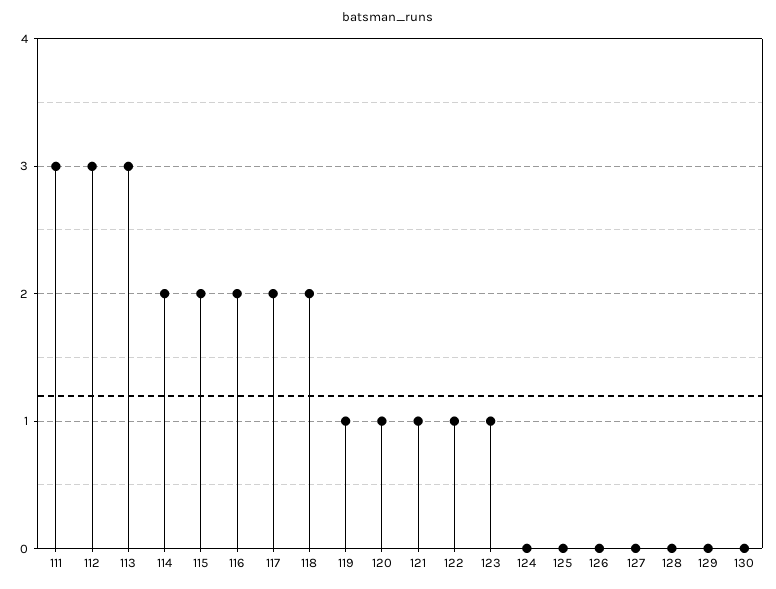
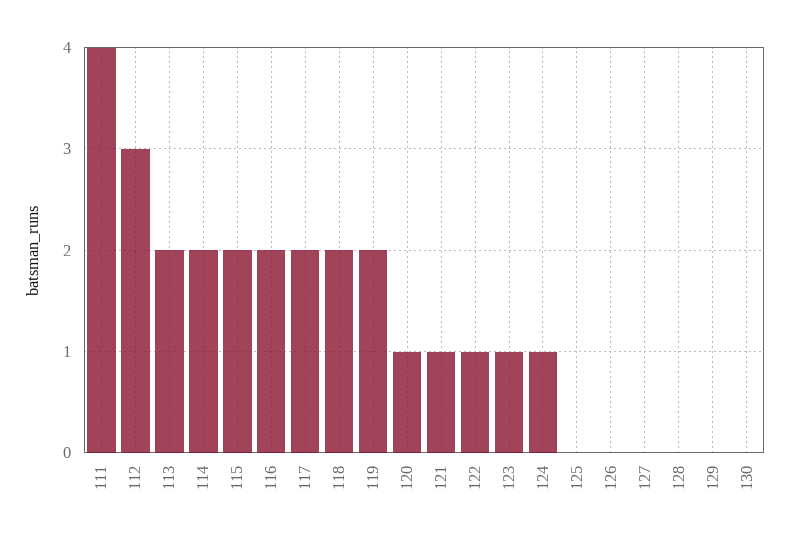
  {
-   "111": 3,
+   "111": 4,
    "112": 3,
-   "113": 3,
+   "113": 2,
    "114": 2,
    "115": 2,
    "116": 2,
    "117": 2,
    "118": 2,
-   "119": 1,
+   "119": 2,
    "120": 1,
    "121": 1,
    "122": 1,
    "123": 1,
-   "124": 0,
+   "124": 1,
    "125": 0,
    "126": 0,
    "127": 0,
    "128": 0,
    "129": 0,
    "130": 0
  }

